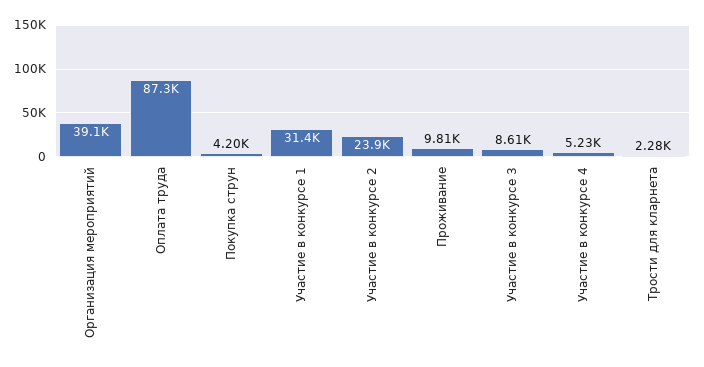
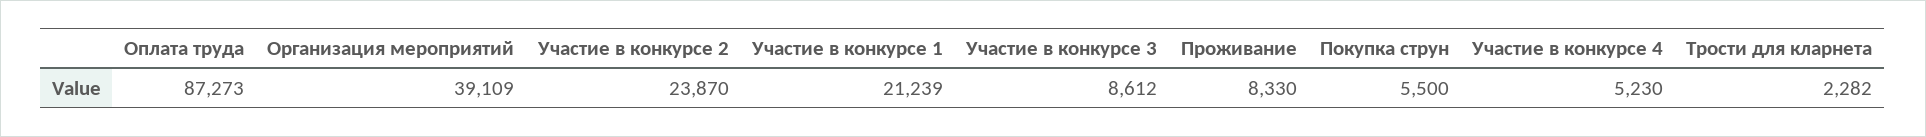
  {
    "Организация мероприятий": 39109,
    "Оплата труда": 87273,
-   "Покупка струн": 4200,
+   "Покупка струн": 5500,
-   "Участие в конкурсе 1": 31400,
+   "Участие в конкурсе 1": 21239,
    "Участие в конкурсе 2": 23870,
-   "Проживание": 9810,
+   "Проживание": 8330,
    "Участие в конкурсе 3": 8612,
    "Участие в конкурсе 4": 5230,
    "Трости для кларнета": 2282
  }

